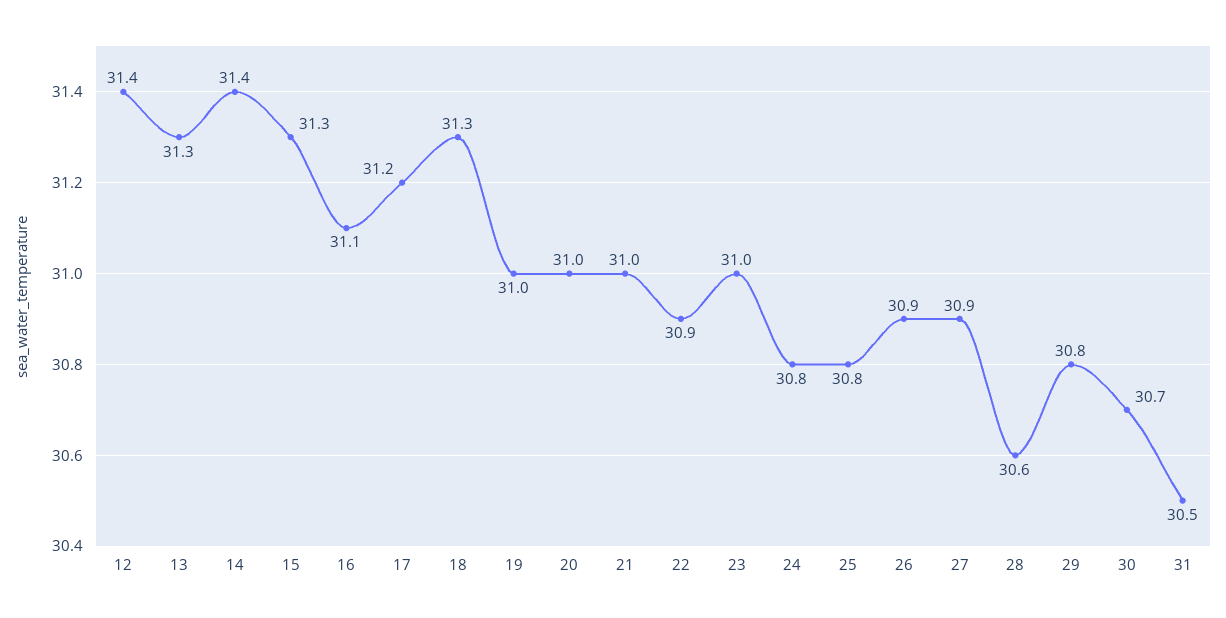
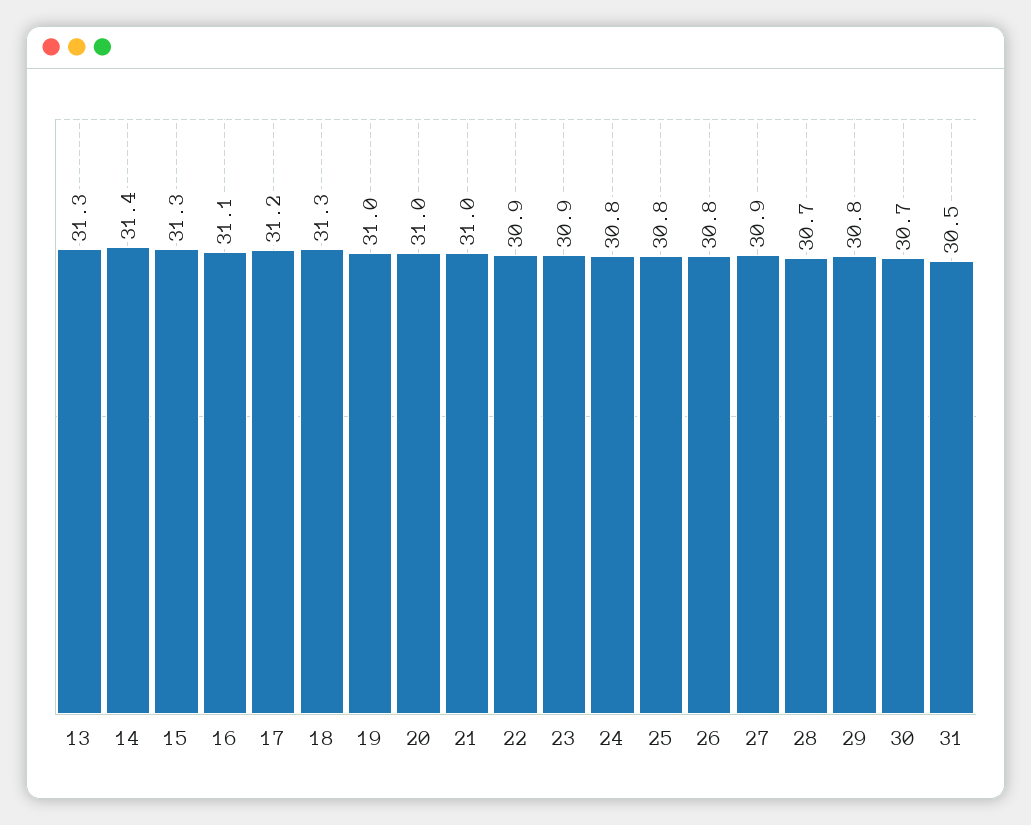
  {
-   "12": 31.4,
    "13": 31.3,
    "14": 31.4,
    "15": 31.3,
    "16": 31.1,
    "17": 31.2,
    "18": 31.3,
    "19": 31,
    "20": 31,
    "21": 31,
    "22": 30.9,
-   "23": 31,
+   "23": 30.9,
    "24": 30.8,
    "25": 30.8,
-   "26": 30.9,
+   "26": 30.8,
    "27": 30.9,
-   "28": 30.6,
+   "28": 30.7,
    "29": 30.8,
    "30": 30.7,
    "31": 30.5
  }

